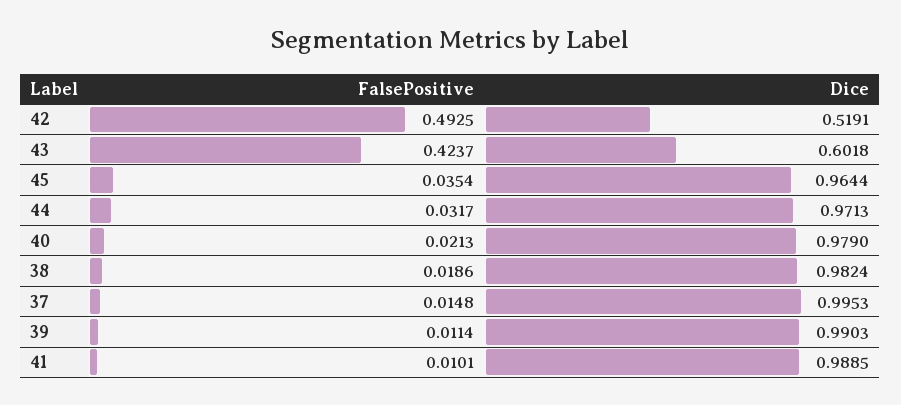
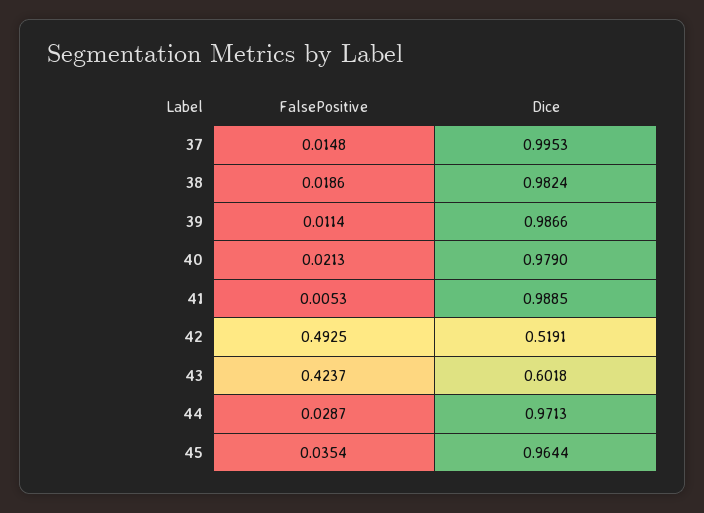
  {
    "FalsePositive": {
      "42": 0.4925,
      "43": 0.4237,
      "45": 0.0354,
-     "44": 0.0317,
+     "44": 0.0287,
      "40": 0.0213,
      "38": 0.0186,
      "37": 0.0148,
      "39": 0.0114,
-     "41": 0.0101
+     "41": 0.0053
    },
    "Dice": {
      "42": 0.5191,
      "43": 0.6018,
      "45": 0.9644,
      "44": 0.9713,
      "40": 0.979,
      "38": 0.9824,
      "37": 0.9953,
-     "39": 0.9903,
+     "39": 0.9866,
      "41": 0.9885
    }
  }

